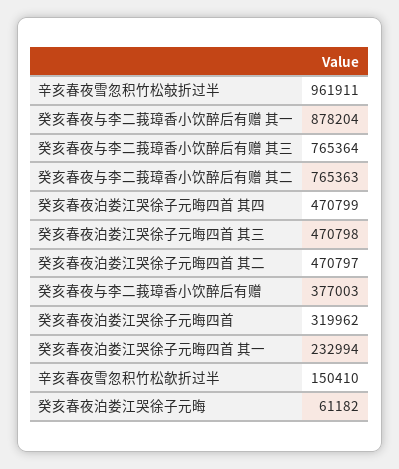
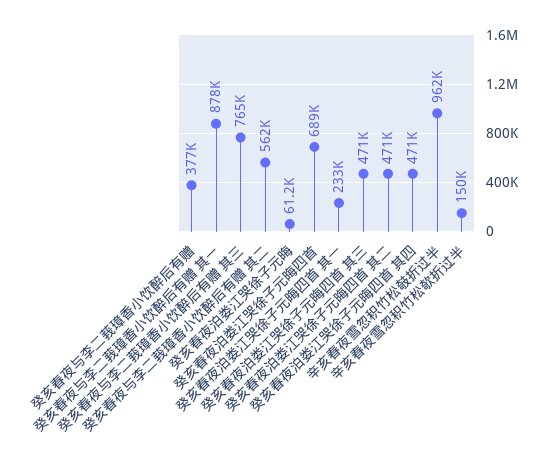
  {
    "辛亥春夜雪忽积竹松攲折过半": 961911,
    "癸亥春夜与李二莪璋香小饮醉后有赠 其一": 878204,
    "癸亥春夜与李二莪璋香小饮醉后有赠 其三": 765364,
-   "癸亥春夜与李二莪璋香小饮醉后有赠 其二": 765363,
+   "癸亥春夜与李二莪璋香小饮醉后有赠 其二": 562000,
    "癸亥春夜泊娄江哭徐子元晦四首 其四": 470799,
    "癸亥春夜泊娄江哭徐子元晦四首 其三": 470798,
    "癸亥春夜泊娄江哭徐子元晦四首 其二": 470797,
    "癸亥春夜与李二莪璋香小饮醉后有赠": 377003,
-   "癸亥春夜泊娄江哭徐子元晦四首": 319962,
+   "癸亥春夜泊娄江哭徐子元晦四首": 689000,
    "癸亥春夜泊娄江哭徐子元晦四首 其一": 232994,
    "辛亥春夜雪忽积竹松欹折过半": 150410,
    "癸亥春夜泊娄江哭徐子元晦": 61182
  }

